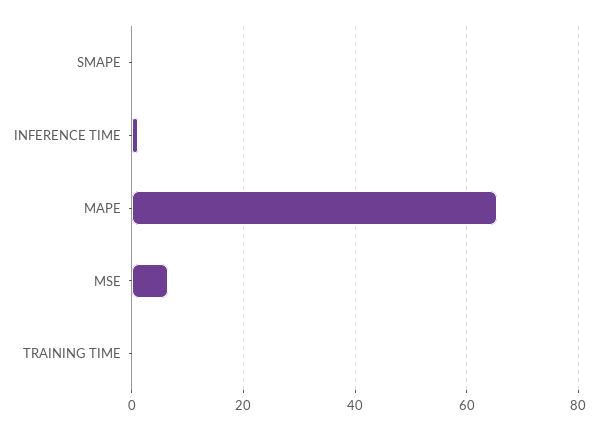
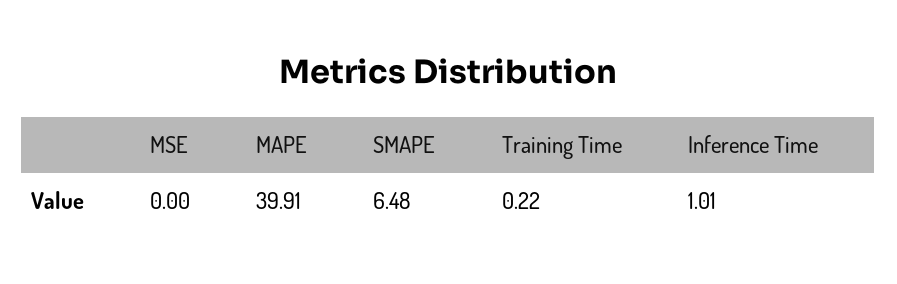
  {
-   "SMAPE": 0,
+   "SMAPE": 6.48,
    "INFERENCE TIME": 1.01,
-   "MAPE": 66,
+   "MAPE": 39.91,
-   "MSE": 6,
+   "MSE": 0,
    "TRAINING TIME": 0.22
  }

